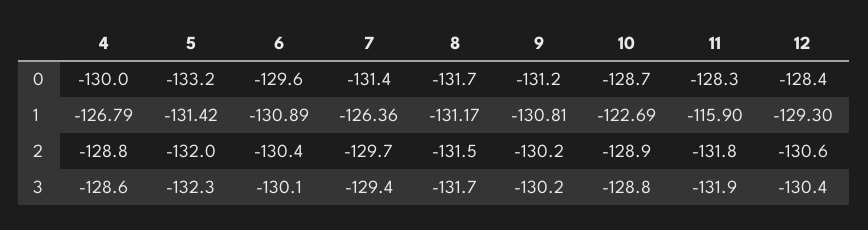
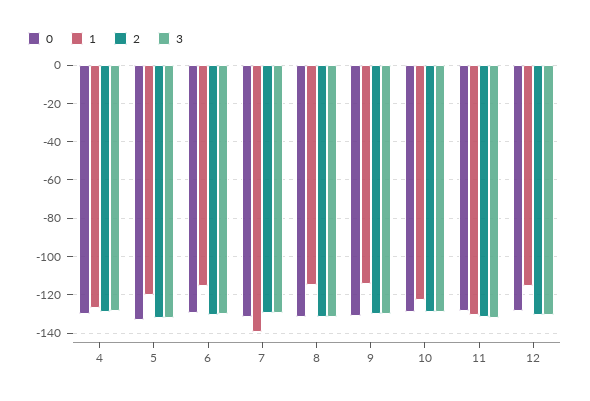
  {
    "0": {
      "4": -130,
      "5": -133.2,
      "6": -129.6,
      "7": -131.4,
      "8": -131.7,
      "9": -131.2,
      "10": -128.7,
      "11": -128.3,
      "12": -128.4
    },
    "1": {
      "4": -126.79,
-     "5": -131.42,
+     "5": -120,
-     "6": -130.89,
+     "6": -115,
-     "7": -126.36,
+     "7": -140,
-     "8": -131.17,
+     "8": -115,
-     "9": -130.81,
+     "9": -115,
      "10": -122.69,
-     "11": -115.9,
+     "11": -130,
-     "12": -129.3
+     "12": -115
    },
    "2": {
      "4": -128.8,
      "5": -132,
      "6": -130.4,
      "7": -129.7,
      "8": -131.5,
      "9": -130.2,
      "10": -128.9,
      "11": -131.8,
      "12": -130.6
    },
    "3": {
      "4": -128.6,
      "5": -132.3,
      "6": -130.1,
      "7": -129.4,
      "8": -131.7,
      "9": -130.2,
      "10": -128.8,
      "11": -131.9,
      "12": -130.4
    }
  }

